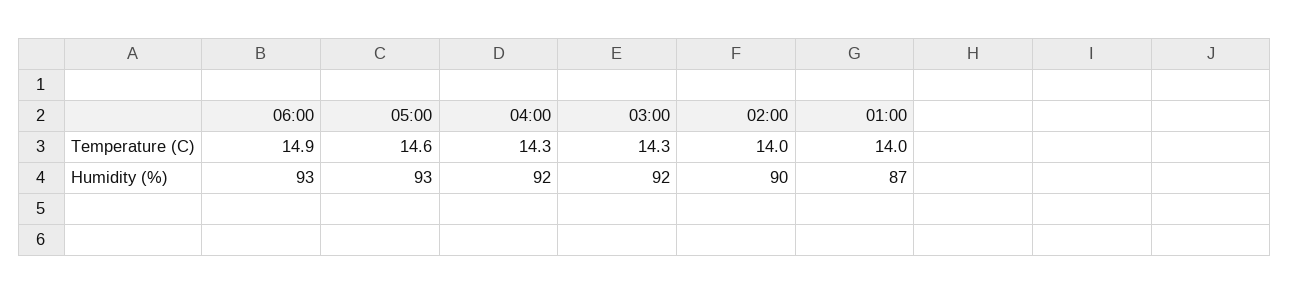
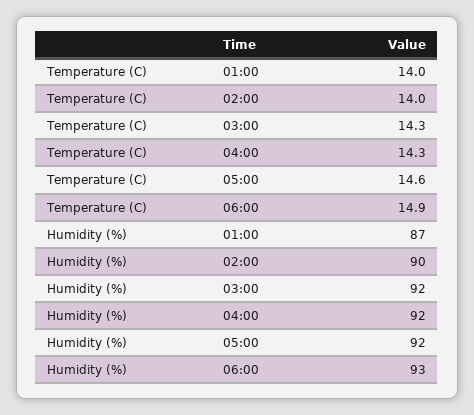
  {
    "06:00": {
      "Temperature (C)": 14.9,
      "Humidity (%)": 93
    },
    "05:00": {
      "Temperature (C)": 14.6,
-     "Humidity (%)": 93
+     "Humidity (%)": 92
    },
    "04:00": {
      "Temperature (C)": 14.3,
      "Humidity (%)": 92
    },
    "03:00": {
      "Temperature (C)": 14.3,
      "Humidity (%)": 92
    },
    "02:00": {
      "Temperature (C)": 14,
      "Humidity (%)": 90
    },
    "01:00": {
      "Temperature (C)": 14,
      "Humidity (%)": 87
    }
  }

